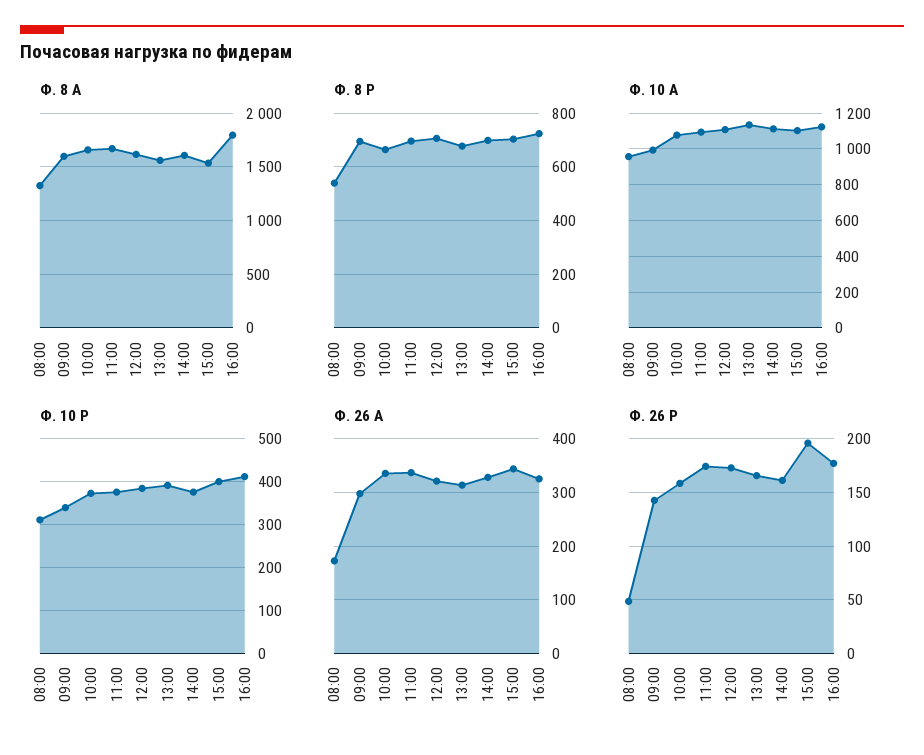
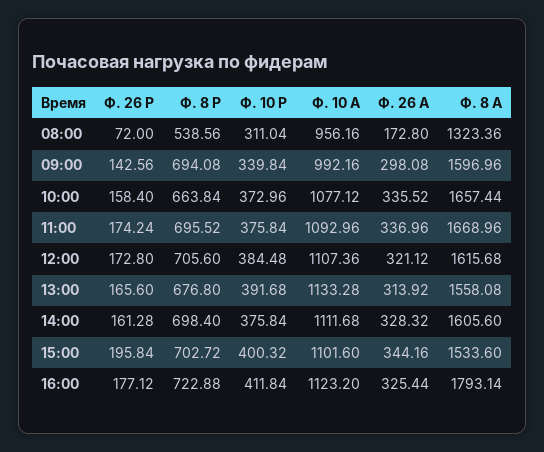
  {
    "Ф. 8 А": {
      "08:00": 1323.36,
      "09:00": 1596.96,
      "10:00": 1657.44,
      "11:00": 1668.96,
      "12:00": 1615.68,
      "13:00": 1558.08,
      "14:00": 1605.6,
      "15:00": 1533.6,
      "16:00": 1793.14
    },
    "Ф. 8 Р": {
      "08:00": 538.56,
      "09:00": 694.08,
      "10:00": 663.84,
      "11:00": 695.52,
      "12:00": 705.6,
      "13:00": 676.8,
      "14:00": 698.4,
      "15:00": 702.72,
      "16:00": 722.88
    },
    "Ф. 10 А": {
      "08:00": 956.16,
      "09:00": 992.16,
      "10:00": 1077.12,
      "11:00": 1092.96,
      "12:00": 1107.36,
      "13:00": 1133.28,
      "14:00": 1111.68,
      "15:00": 1101.6,
      "16:00": 1123.2
    },
    "Ф. 10 Р": {
      "08:00": 311.04,
      "09:00": 339.84,
      "10:00": 372.96,
      "11:00": 375.84,
      "12:00": 384.48,
      "13:00": 391.68,
      "14:00": 375.84,
      "15:00": 400.32,
      "16:00": 411.84
    },
    "Ф. 26 А": {
      "08:00": 172.8,
      "09:00": 298.08,
      "10:00": 335.52,
      "11:00": 336.96,
      "12:00": 321.12,
      "13:00": 313.92,
      "14:00": 328.32,
      "15:00": 344.16,
      "16:00": 325.44
    },
    "Ф. 26 Р": {
-     "08:00": 50,
+     "08:00": 72,
      "09:00": 142.56,
      "10:00": 158.4,
      "11:00": 174.24,
      "12:00": 172.8,
      "13:00": 165.6,
      "14:00": 161.28,
      "15:00": 195.84,
      "16:00": 177.12
    }
  }

